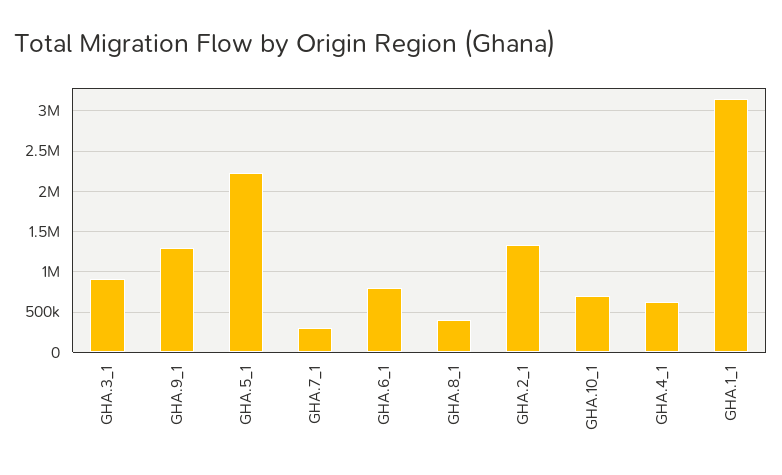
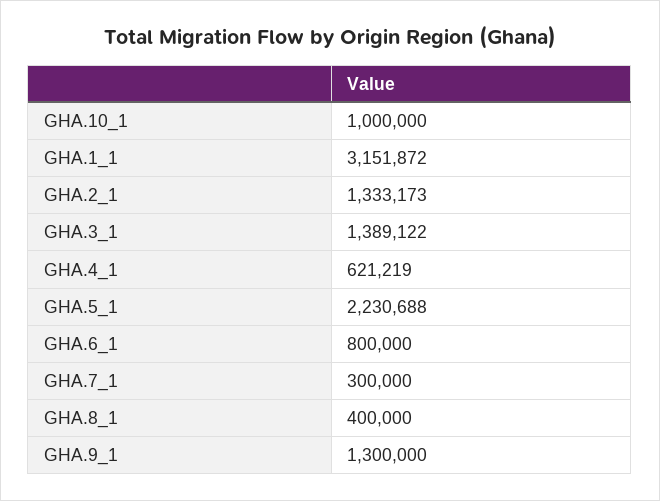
  {
-   "GHA.3_1": 900000,
+   "GHA.3_1": 1389122,
    "GHA.9_1": 1300000,
    "GHA.5_1": 2230688,
    "GHA.7_1": 300000,
    "GHA.6_1": 800000,
    "GHA.8_1": 400000,
    "GHA.2_1": 1333173,
-   "GHA.10_1": 700000,
+   "GHA.10_1": 1000000,
    "GHA.4_1": 621219,
    "GHA.1_1": 3151872
  }

